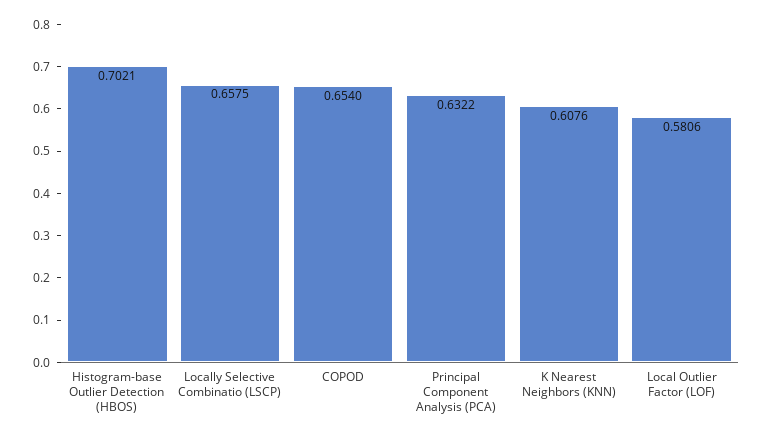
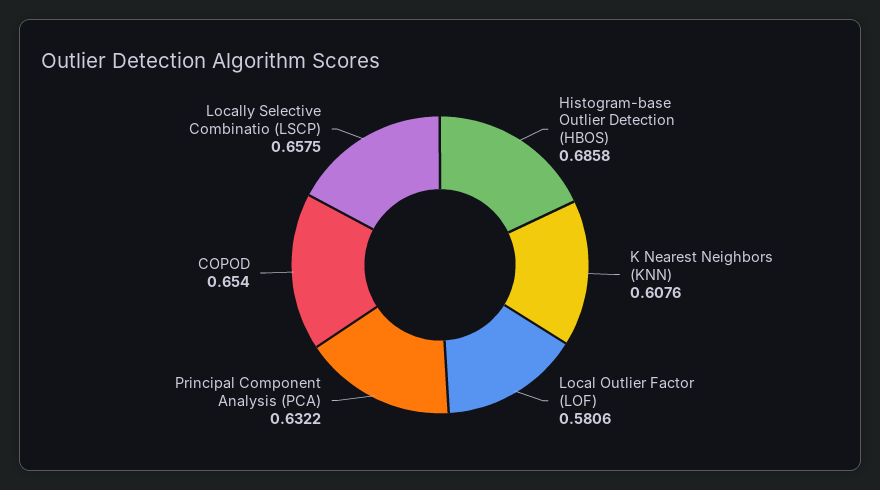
  {
-   "Histogram-base Outlier Detection (HBOS)": 0.7021,
+   "Histogram-base Outlier Detection (HBOS)": 0.6858,
    "Locally Selective Combinatio (LSCP)": 0.6575,
    "COPOD": 0.654,
    "Principal Component Analysis (PCA)": 0.6322,
    "K Nearest Neighbors (KNN)": 0.6076,
    "Local Outlier Factor (LOF)": 0.5806
  }

